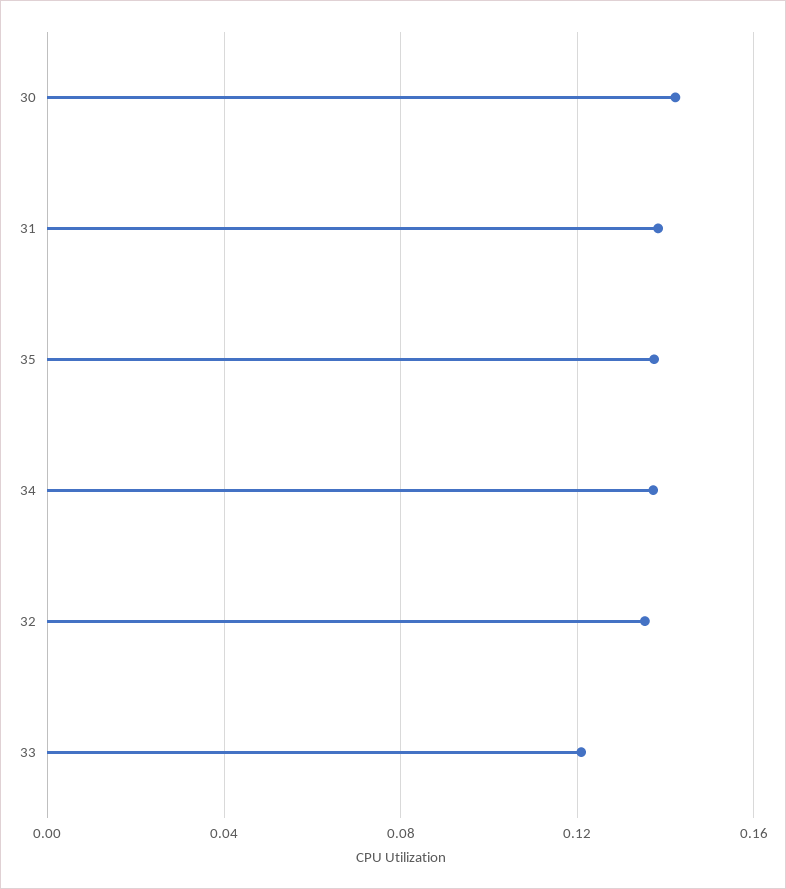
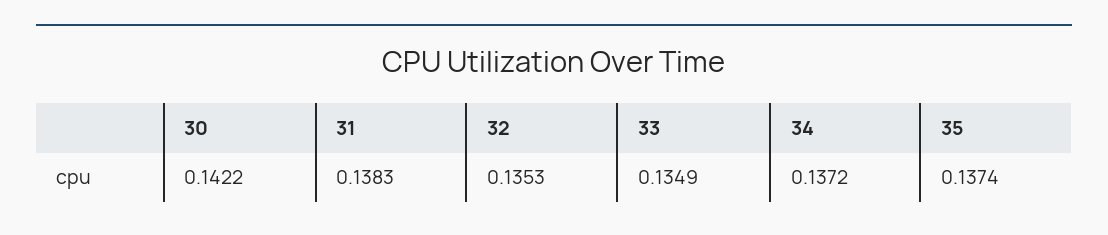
  {
    "30": 0.1422,
    "31": 0.1383,
    "35": 0.1374,
    "34": 0.1372,
    "32": 0.1353,
-   "33": 0.12
+   "33": 0.1349
  }

